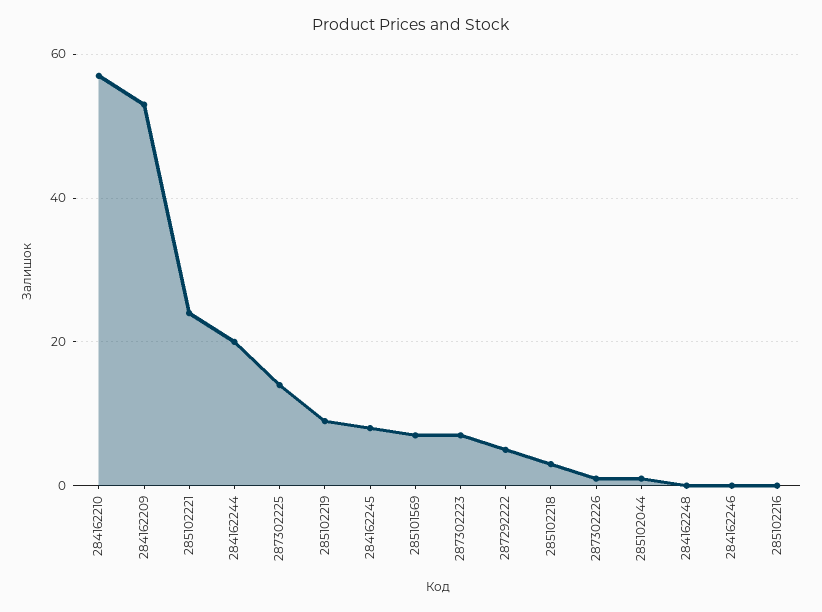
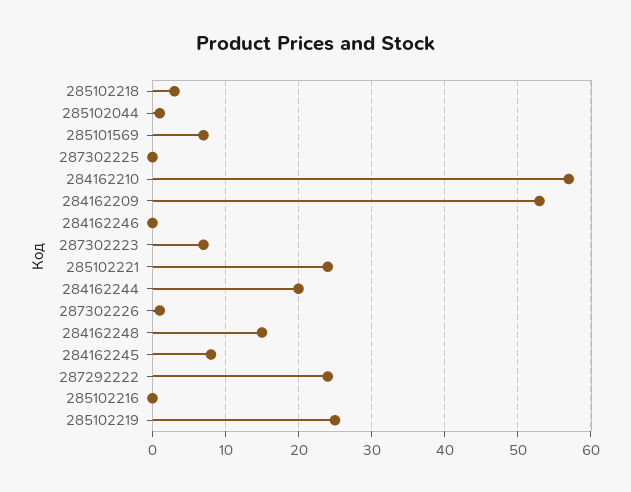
  {
    "284162210": 57,
    "284162209": 53,
    "285102221": 24,
    "284162244": 20,
-   "287302225": 15,
+   "287302225": 0,
-   "285102219": 10,
+   "285102219": 25,
    "284162245": 8,
    "285101569": 7,
    "287302223": 7,
-   "287292222": 5,
+   "287292222": 24,
    "285102218": 3,
    "287302226": 1,
    "285102044": 1,
-   "284162248": 0,
+   "284162248": 15,
    "284162246": 0,
    "285102216": 0
  }

